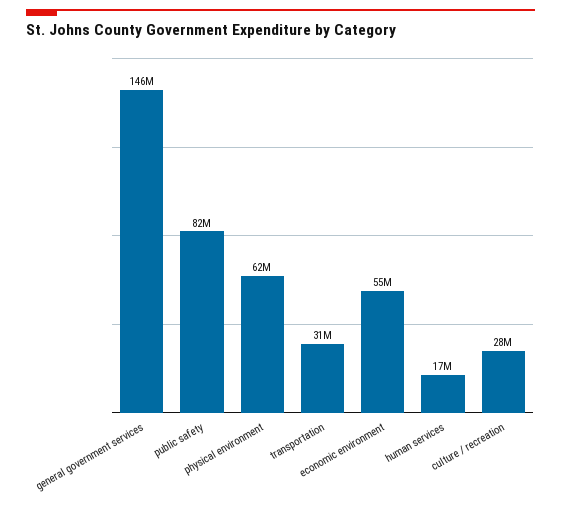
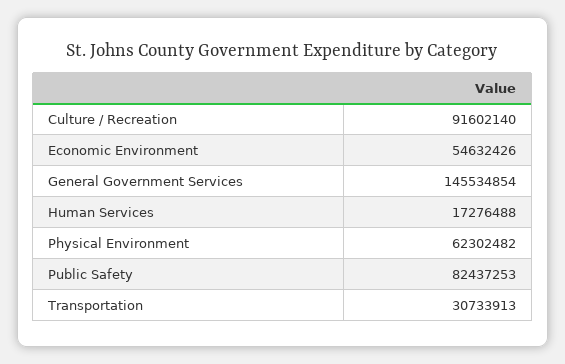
  {
    "general government services": 145534854,
    "public safety": 82437253,
    "physical environment": 62302482,
    "transportation": 30733913,
    "economic environment": 54632426,
    "human services": 17276488,
-   "culture / recreation": 28000000
+   "culture / recreation": 91602140
  }

